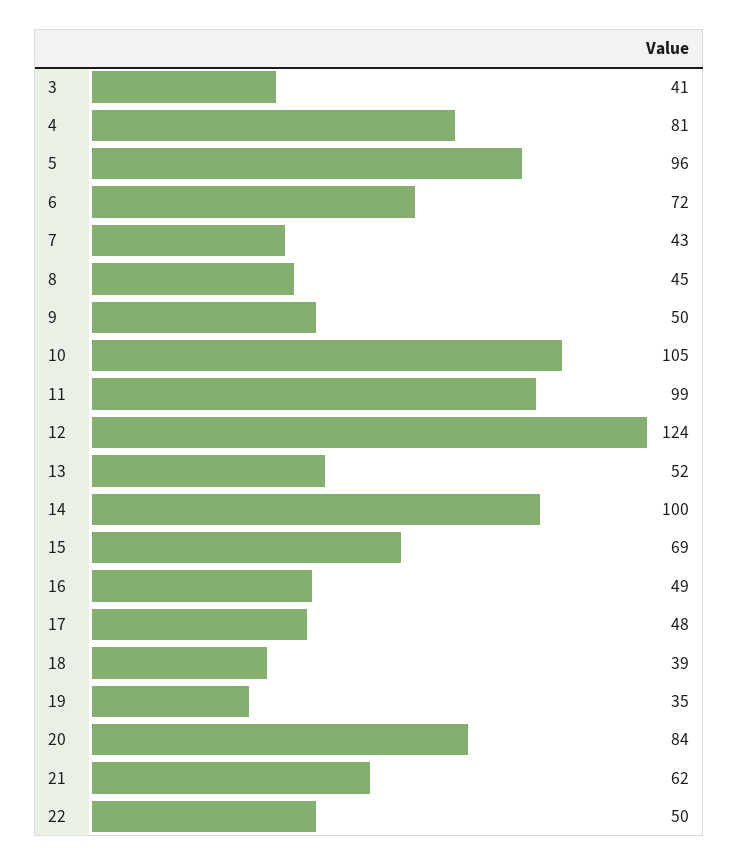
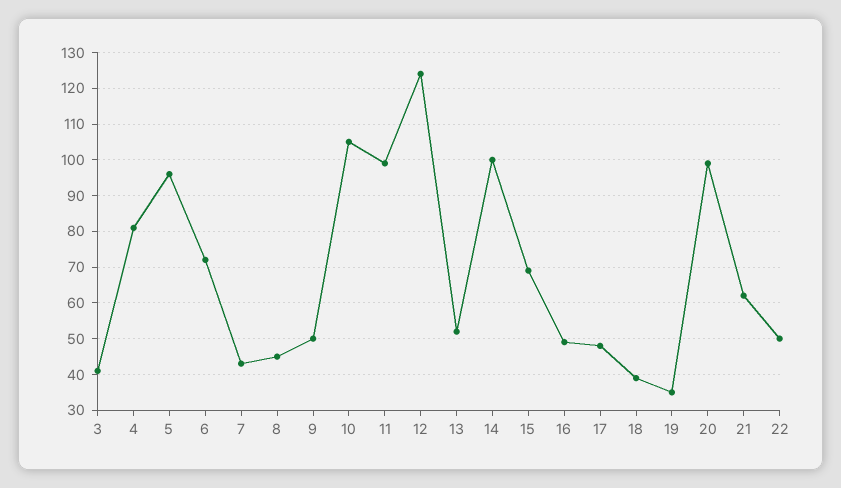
  {
    "3": 41,
    "4": 81,
    "5": 96,
    "6": 72,
    "7": 43,
    "8": 45,
    "9": 50,
    "10": 105,
    "11": 99,
    "12": 124,
    "13": 52,
    "14": 100,
    "15": 69,
    "16": 49,
    "17": 48,
    "18": 39,
    "19": 35,
-   "20": 84,
+   "20": 100,
    "21": 62,
    "22": 50
  }

